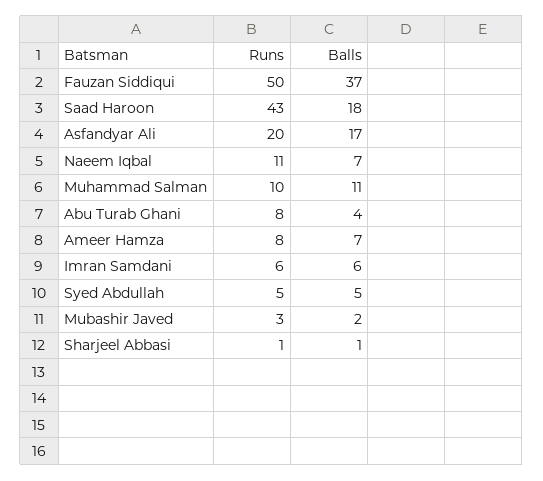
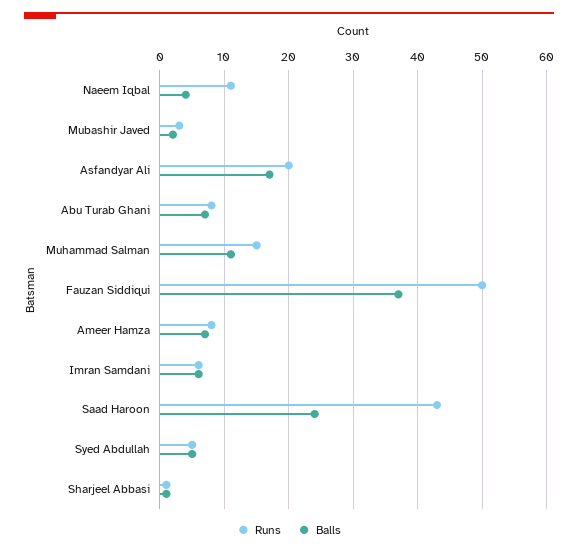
  {
    "Runs": {
      "Fauzan Siddiqui": 50,
      "Saad Haroon": 43,
      "Asfandyar Ali": 20,
      "Naeem Iqbal": 11,
-     "Muhammad Salman": 10,
+     "Muhammad Salman": 15,
      "Abu Turab Ghani": 8,
      "Ameer Hamza": 8,
      "Imran Samdani": 6,
      "Syed Abdullah": 5,
      "Mubashir Javed": 3,
      "Sharjeel Abbasi": 1
    },
    "Balls": {
      "Fauzan Siddiqui": 37,
-     "Saad Haroon": 18,
+     "Saad Haroon": 24,
      "Asfandyar Ali": 17,
-     "Naeem Iqbal": 7,
+     "Naeem Iqbal": 4,
      "Muhammad Salman": 11,
-     "Abu Turab Ghani": 4,
+     "Abu Turab Ghani": 7,
      "Ameer Hamza": 7,
      "Imran Samdani": 6,
      "Syed Abdullah": 5,
      "Mubashir Javed": 2,
      "Sharjeel Abbasi": 1
    }
  }

